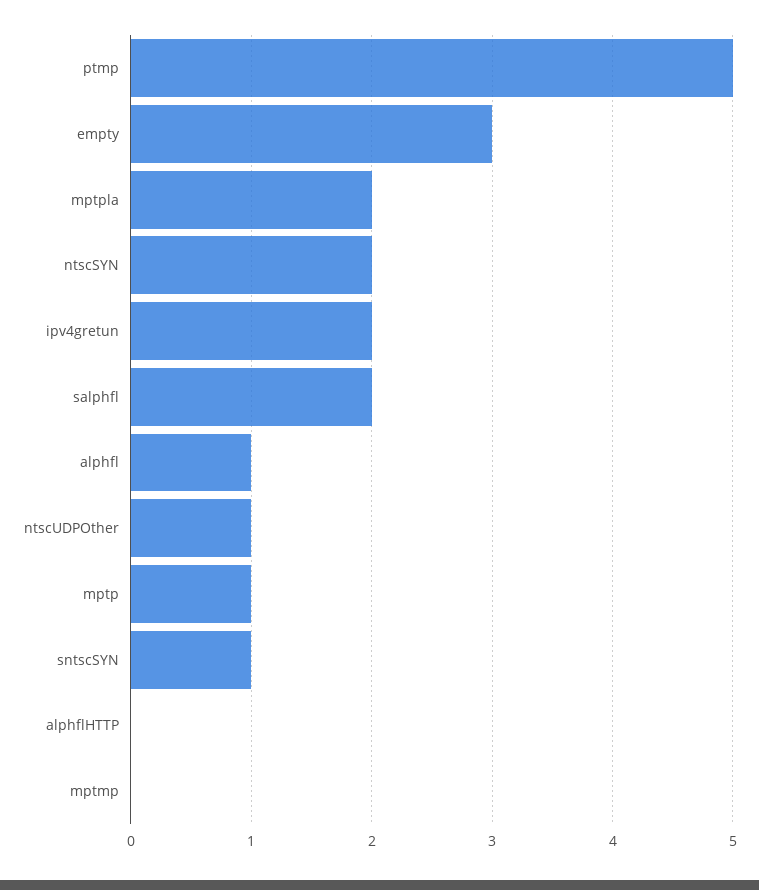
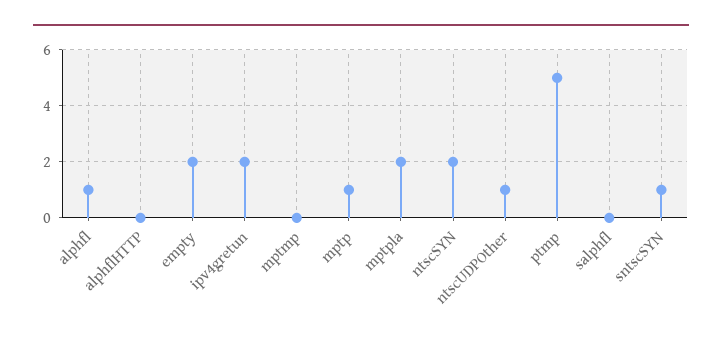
  {
    "ptmp": 5,
-   "empty": 3,
+   "empty": 2,
    "mptpla": 2,
    "ntscSYN": 2,
    "ipv4gretun": 2,
-   "salphfl": 2,
+   "salphfl": 0,
    "alphfl": 1,
    "ntscUDPOther": 1,
    "mptp": 1,
    "sntscSYN": 1,
    "alphflHTTP": 0,
    "mptmp": 0
  }

